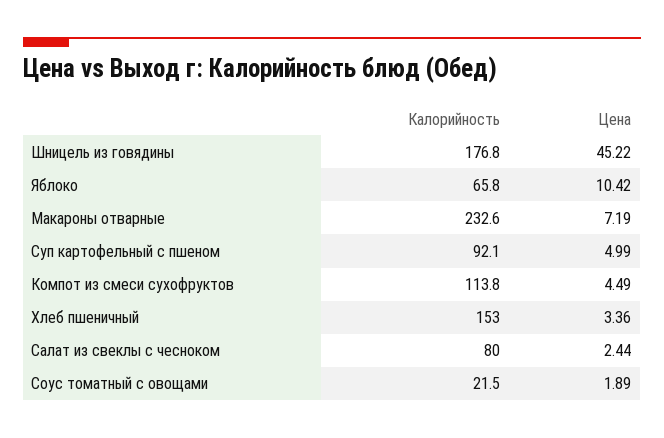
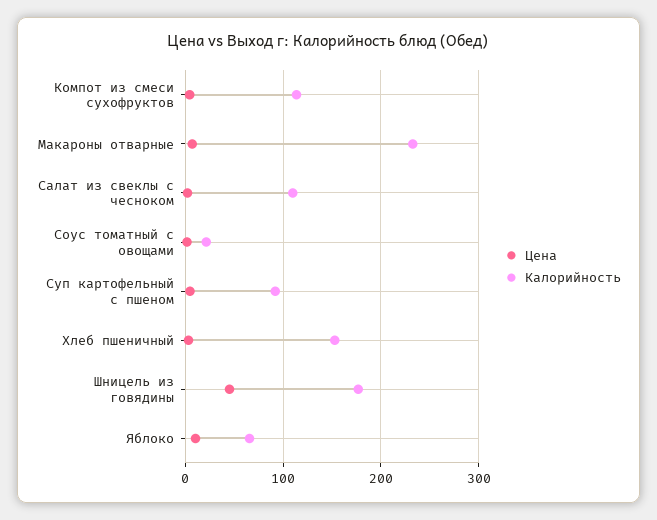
  {
    "Калорийность": {
      "Шницель из говядины": 176.8,
      "Яблоко": 65.8,
      "Макароны отварные": 232.6,
      "Суп картофельный с пшеном": 92.1,
      "Компот из смеси сухофруктов": 113.8,
      "Хлеб пшеничный": 153,
-     "Салат из свеклы с чесноком": 80,
+     "Салат из свеклы с чесноком": 110,
      "Соус томатный с овощами": 21.5
    },
    "Цена": {
      "Шницель из говядины": 45.22,
      "Яблоко": 10.42,
      "Макароны отварные": 7.19,
      "Суп картофельный с пшеном": 4.99,
      "Компот из смеси сухофруктов": 4.49,
      "Хлеб пшеничный": 3.36,
      "Салат из свеклы с чесноком": 2.44,
      "Соус томатный с овощами": 1.89
    }
  }

